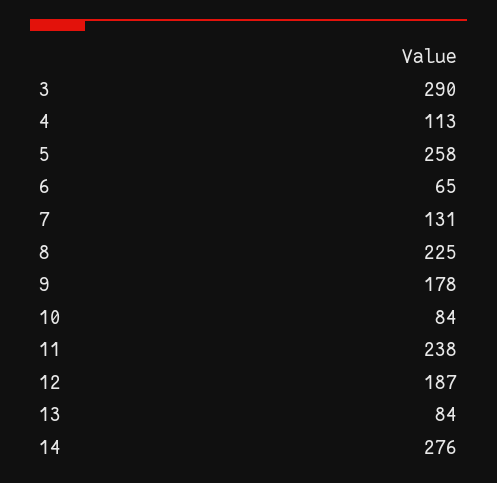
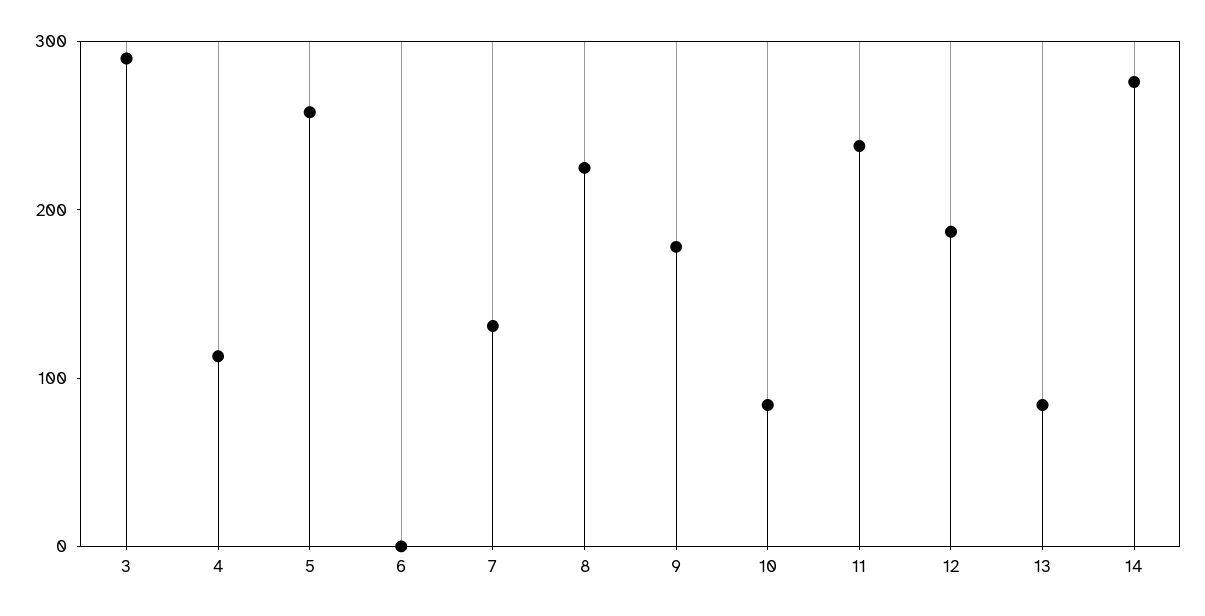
  {
    "3": 290,
    "4": 113,
    "5": 258,
-   "6": 65,
+   "6": 0,
    "7": 131,
    "8": 225,
    "9": 178,
    "10": 84,
    "11": 238,
    "12": 187,
    "13": 84,
    "14": 276
  }

